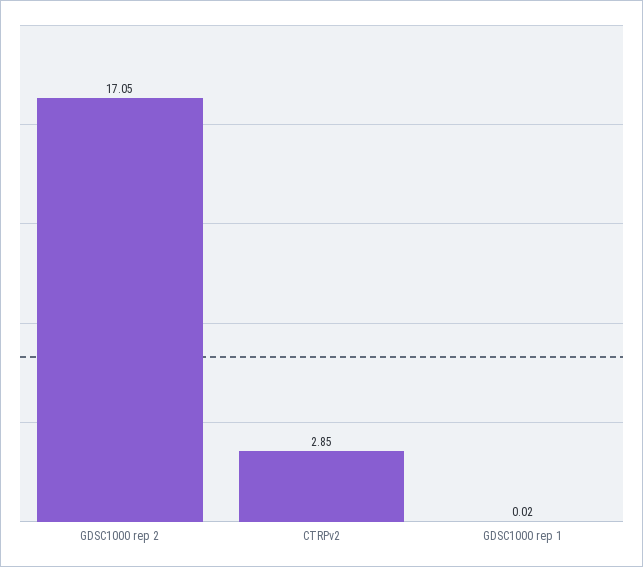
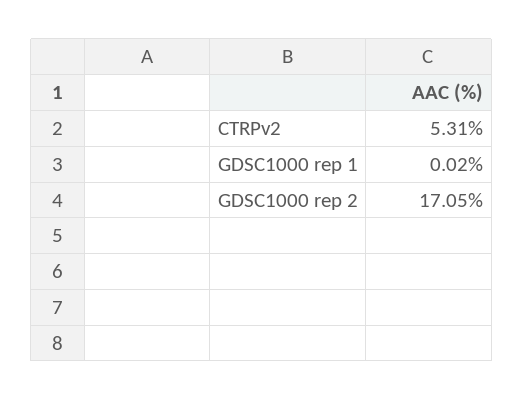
  {
    "GDSC1000 rep 2": 17.05,
-   "CTRPv2": 2.85,
+   "CTRPv2": 5.31,
    "GDSC1000 rep 1": 0.02
  }

